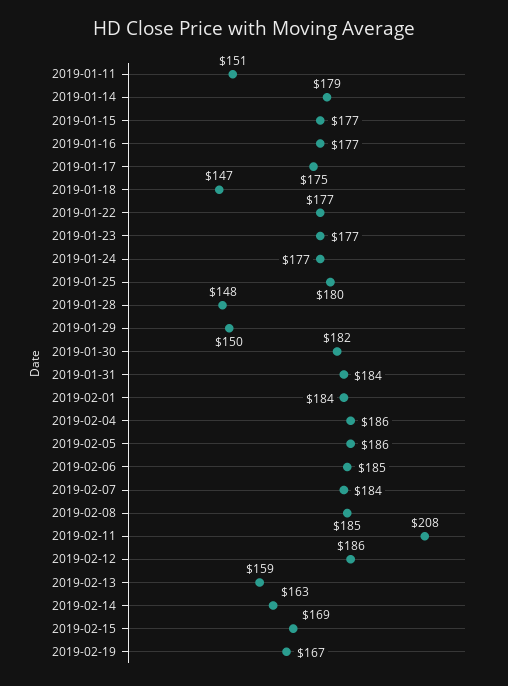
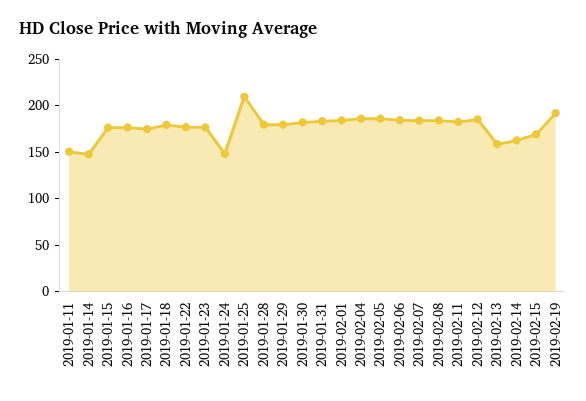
  {
    "2019-01-11": 151,
-   "2019-01-14": 179,
+   "2019-01-14": 150,
    "2019-01-15": 177,
    "2019-01-16": 177,
    "2019-01-17": 175,
-   "2019-01-18": 147,
+   "2019-01-18": 180,
    "2019-01-22": 177,
    "2019-01-23": 177,
-   "2019-01-24": 177,
+   "2019-01-24": 150,
-   "2019-01-25": 180,
+   "2019-01-25": 210,
-   "2019-01-28": 148,
+   "2019-01-28": 180,
-   "2019-01-29": 150,
+   "2019-01-29": 180,
    "2019-01-30": 182,
    "2019-01-31": 184,
    "2019-02-01": 184,
    "2019-02-04": 186,
    "2019-02-05": 186,
    "2019-02-06": 185,
    "2019-02-07": 184,
    "2019-02-08": 185,
-   "2019-02-11": 208,
+   "2019-02-11": 180,
    "2019-02-12": 186,
    "2019-02-13": 159,
    "2019-02-14": 163,
    "2019-02-15": 169,
-   "2019-02-19": 167
+   "2019-02-19": 190
  }

